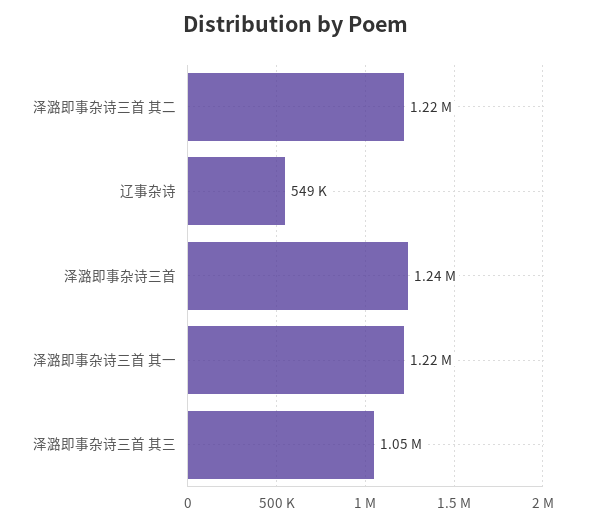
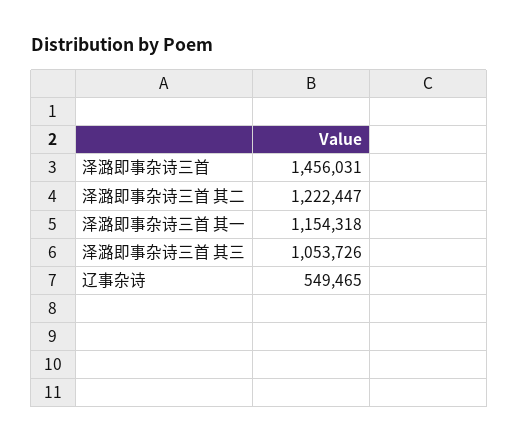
  {
    "泽潞即事杂诗三首 其二": 1222447,
    "辽事杂诗": 549465,
-   "泽潞即事杂诗三首": 1240000,
+   "泽潞即事杂诗三首": 1456031,
-   "泽潞即事杂诗三首 其一": 1220000,
+   "泽潞即事杂诗三首 其一": 1154318,
    "泽潞即事杂诗三首 其三": 1053726
  }

